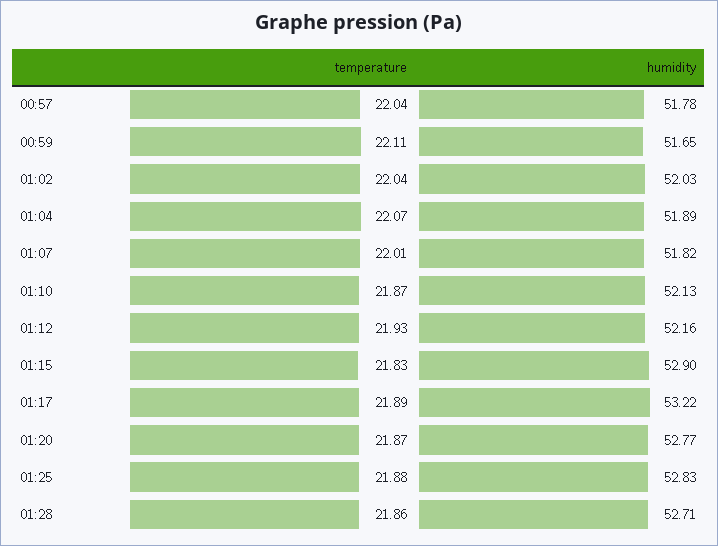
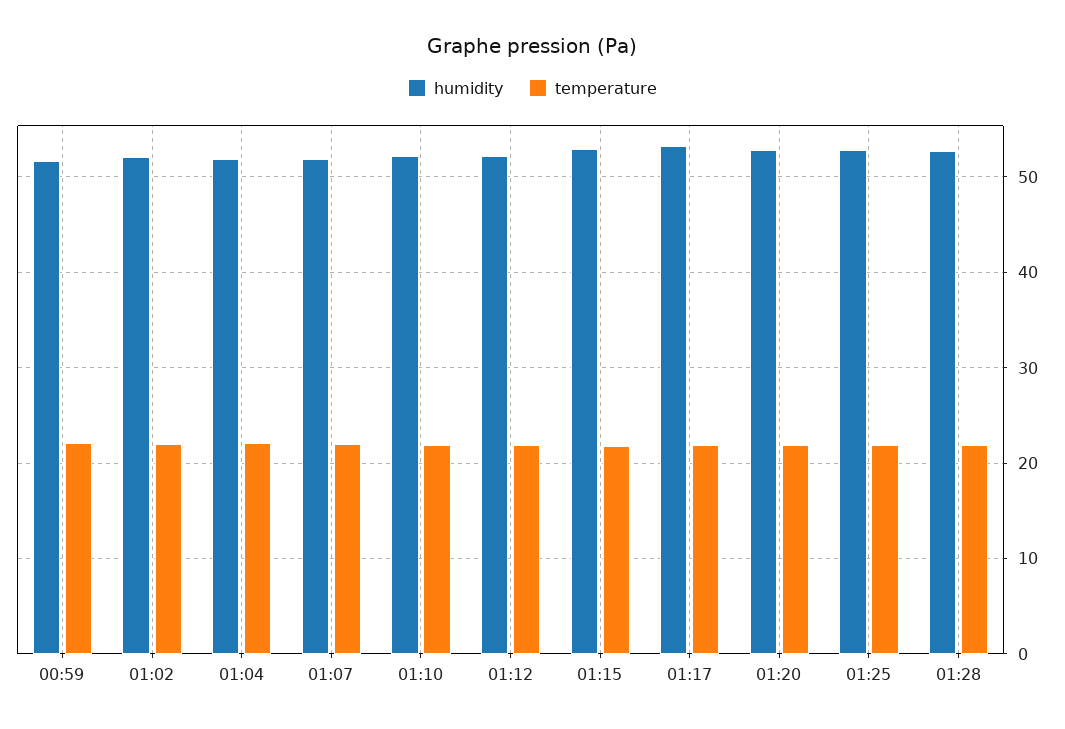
  {
    "temperature": {
-     "00:57": 22.04,
      "00:59": 22.11,
      "01:02": 22.04,
      "01:04": 22.07,
      "01:07": 22.01,
      "01:10": 21.87,
      "01:12": 21.93,
      "01:15": 21.83,
      "01:17": 21.89,
      "01:20": 21.87,
      "01:25": 21.88,
      "01:28": 21.86
    },
    "humidity": {
-     "00:57": 51.78,
      "00:59": 51.65,
      "01:02": 52.03,
      "01:04": 51.89,
      "01:07": 51.82,
      "01:10": 52.13,
      "01:12": 52.16,
      "01:15": 52.9,
      "01:17": 53.22,
      "01:20": 52.77,
      "01:25": 52.83,
      "01:28": 52.71
    }
  }

